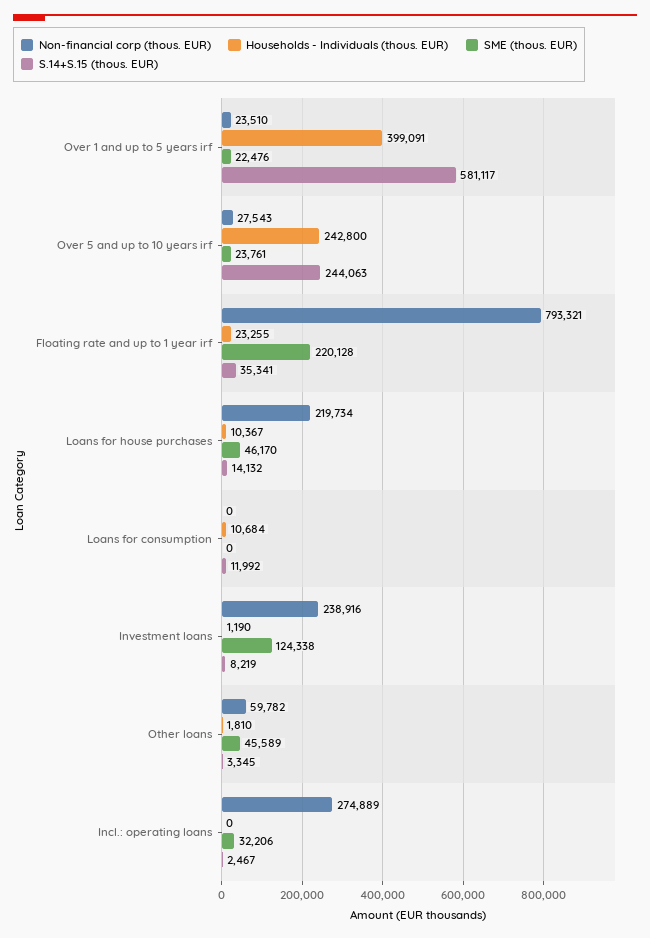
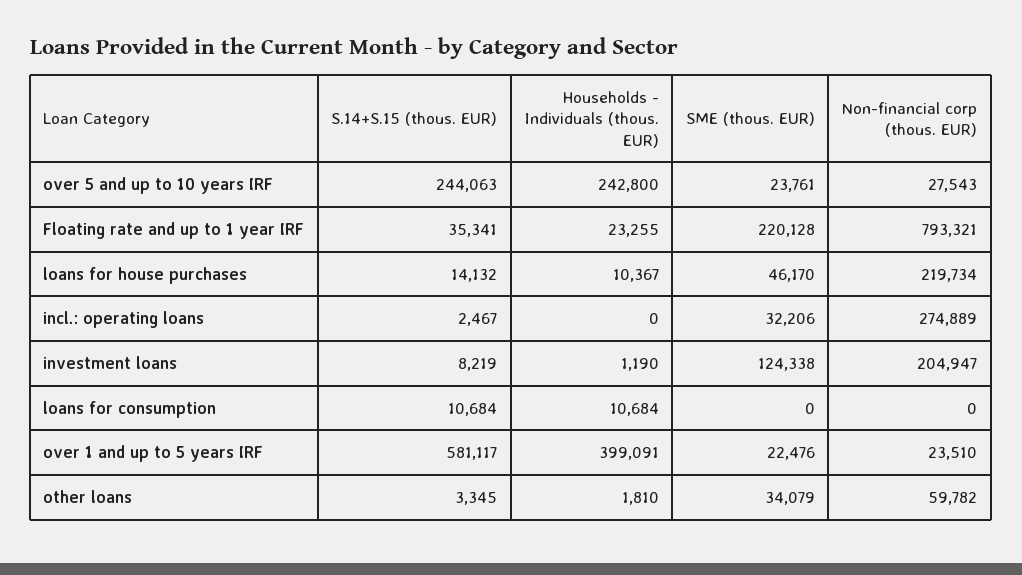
  {
    "Non-financial corp (thous. EUR)": {
      "Over 1 and up to 5 years irf": 23510,
      "Over 5 and up to 10 years irf": 27543,
      "Floating rate and up to 1 year irf": 793321,
      "Loans for house purchases": 219734,
      "Loans for consumption": 0,
-     "Investment loans": 238916,
+     "Investment loans": 204947,
      "Other loans": 59782,
      "Incl.: operating loans": 274889
    },
    "Households - Individuals (thous. EUR)": {
      "Over 1 and up to 5 years irf": 399091,
      "Over 5 and up to 10 years irf": 242800,
      "Floating rate and up to 1 year irf": 23255,
      "Loans for house purchases": 10367,
      "Loans for consumption": 10684,
      "Investment loans": 1190,
      "Other loans": 1810,
      "Incl.: operating loans": 0
    },
    "SME (thous. EUR)": {
      "Over 1 and up to 5 years irf": 22476,
      "Over 5 and up to 10 years irf": 23761,
      "Floating rate and up to 1 year irf": 220128,
      "Loans for house purchases": 46170,
      "Loans for consumption": 0,
      "Investment loans": 124338,
-     "Other loans": 45589,
+     "Other loans": 34079,
      "Incl.: operating loans": 32206
    },
    "S.14+S.15 (thous. EUR)": {
      "Over 1 and up to 5 years irf": 581117,
      "Over 5 and up to 10 years irf": 244063,
      "Floating rate and up to 1 year irf": 35341,
      "Loans for house purchases": 14132,
-     "Loans for consumption": 11992,
+     "Loans for consumption": 10684,
      "Investment loans": 8219,
      "Other loans": 3345,
      "Incl.: operating loans": 2467
    }
  }

